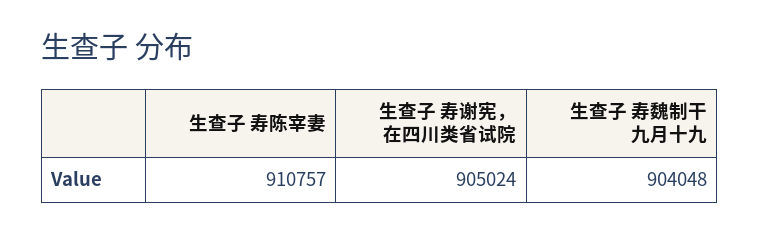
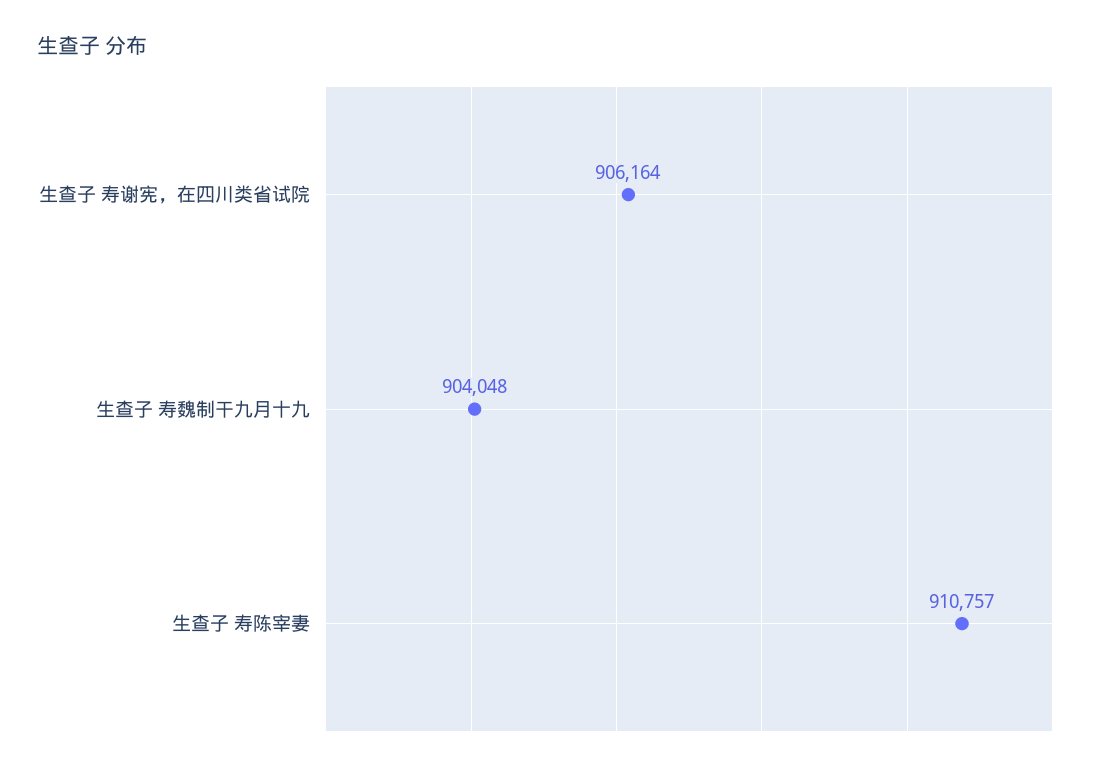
  {
    "生查子 寿陈宰妻": 910757,
-   "生查子 寿谢宪，在四川类省试院": 905024,
+   "生查子 寿谢宪，在四川类省试院": 906164,
    "生查子 寿魏制干九月十九": 904048
  }

